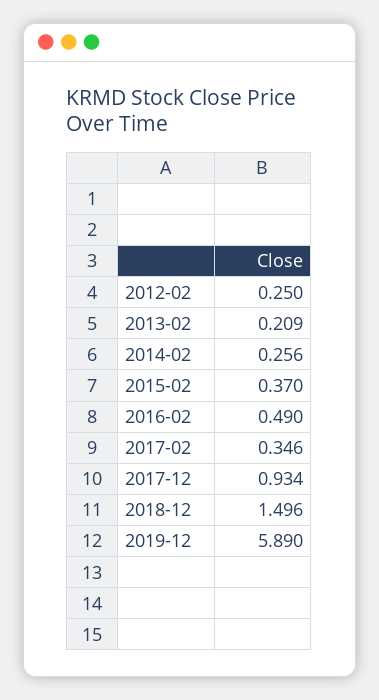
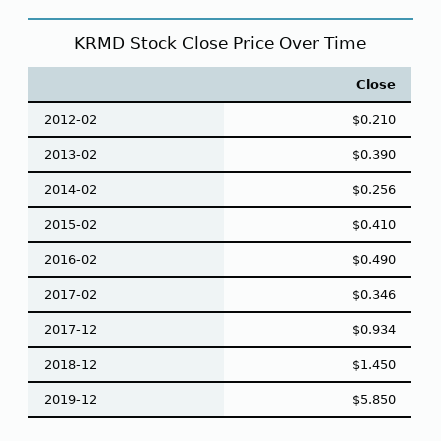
  {
-   "2012-02": 0.25,
+   "2012-02": 0.21,
-   "2013-02": 0.209,
+   "2013-02": 0.39,
    "2014-02": 0.256,
-   "2015-02": 0.37,
+   "2015-02": 0.41,
    "2016-02": 0.49,
    "2017-02": 0.346,
    "2017-12": 0.934,
-   "2018-12": 1.496,
+   "2018-12": 1.45,
-   "2019-12": 5.89
+   "2019-12": 5.85
  }

